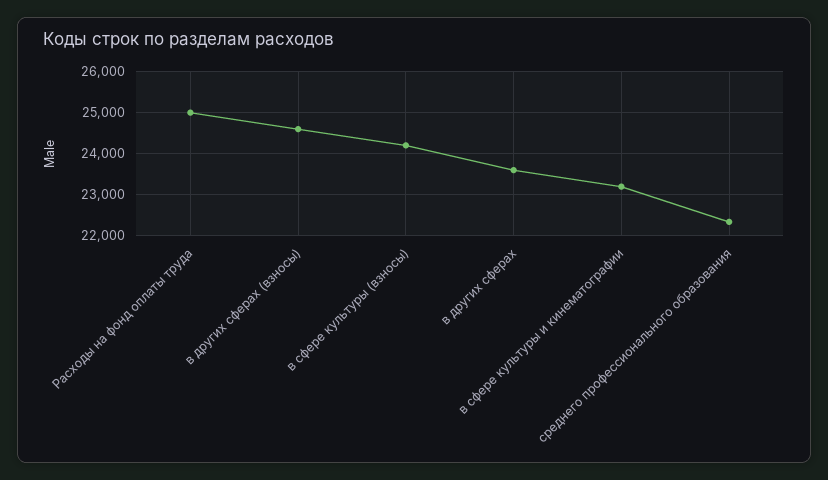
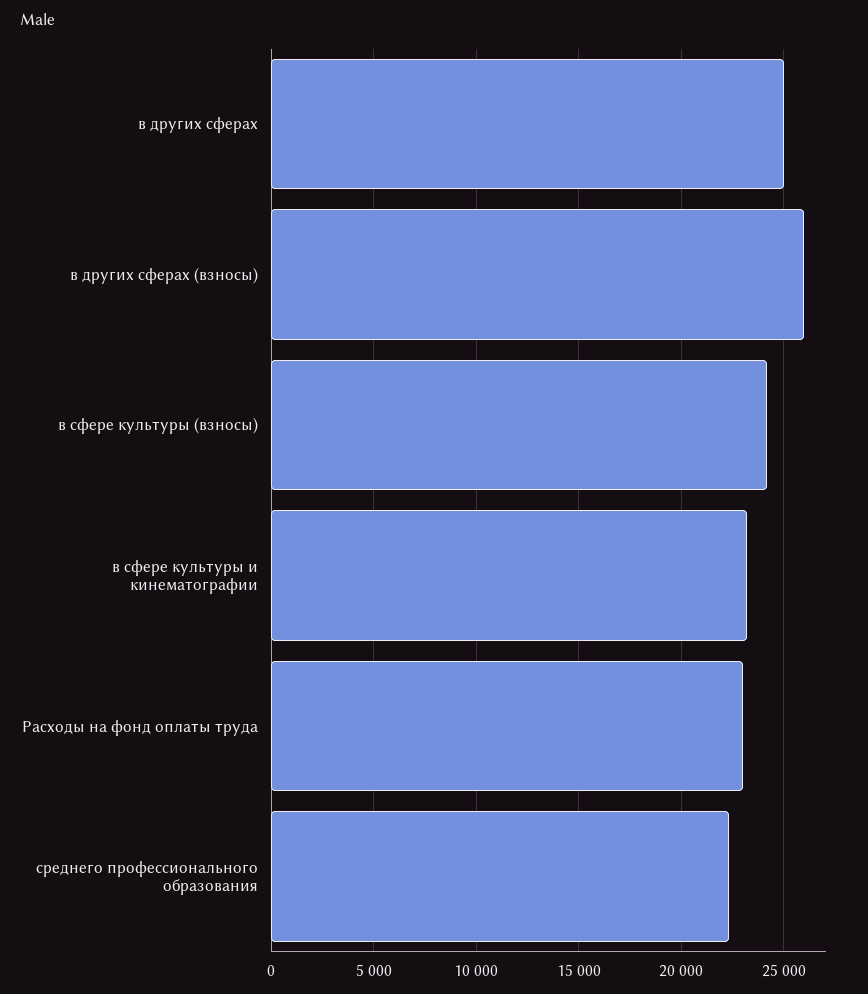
  {
-   "Расходы на фонд оплаты труда": 25000,
+   "Расходы на фонд оплаты труда": 23000,
-   "в других сферах (взносы)": 24600,
+   "в других сферах (взносы)": 26000,
    "в сфере культуры (взносы)": 24200,
-   "в других сферах": 23600,
+   "в других сферах": 25000,
    "в сфере культуры и кинематографии": 23200,
    "среднего профессионального образования": 22400
  }

